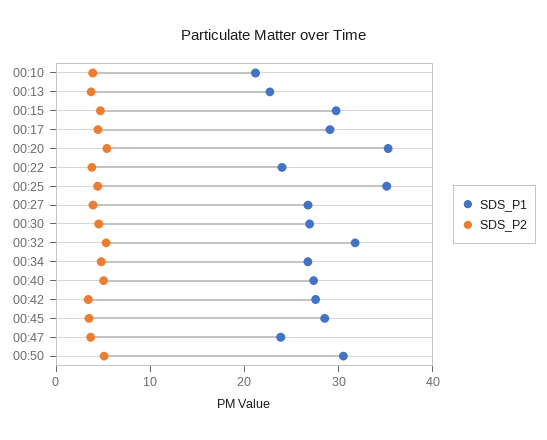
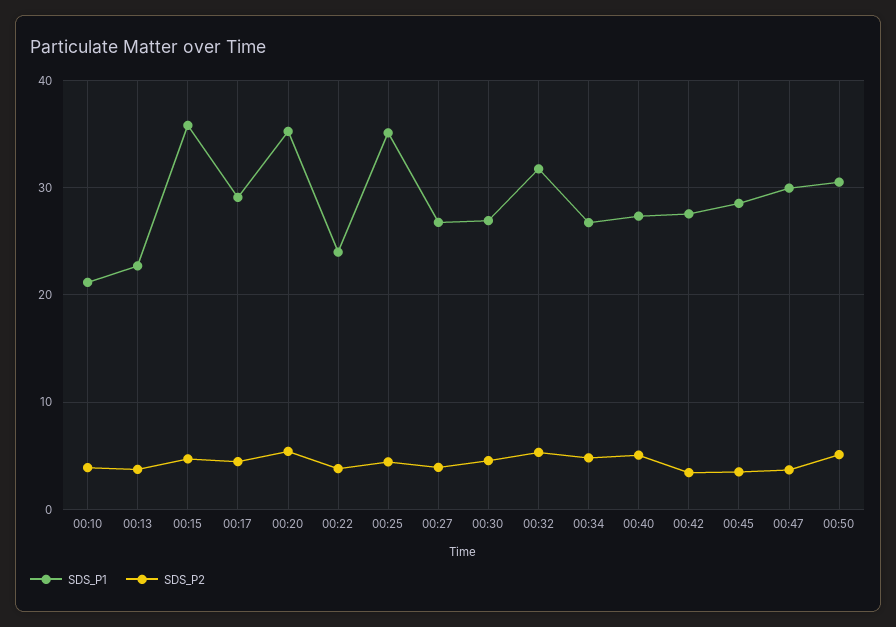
  {
    "SDS_P1": {
      "00:10": 21,
      "00:13": 23,
-     "00:15": 30,
+     "00:15": 36,
      "00:17": 29,
      "00:20": 35,
      "00:22": 24,
      "00:25": 35,
      "00:27": 27,
      "00:30": 27,
      "00:32": 32,
      "00:34": 27,
      "00:40": 27,
      "00:42": 28,
      "00:45": 29,
-     "00:47": 24,
+     "00:47": 30,
      "00:50": 31
    },
    "SDS_P2": {
      "00:10": 4,
      "00:13": 4,
      "00:15": 5,
      "00:17": 4,
      "00:20": 5,
      "00:22": 4,
      "00:25": 4,
      "00:27": 4,
      "00:30": 5,
      "00:32": 5,
      "00:34": 5,
      "00:40": 5,
      "00:42": 3,
      "00:45": 4,
      "00:47": 4,
      "00:50": 5
    }
  }

